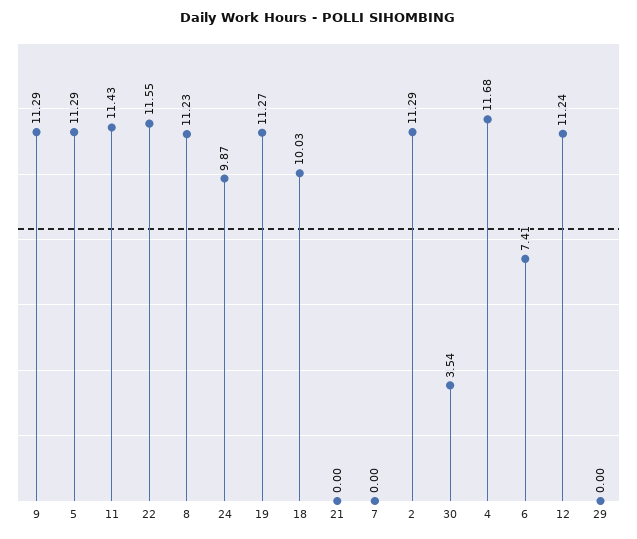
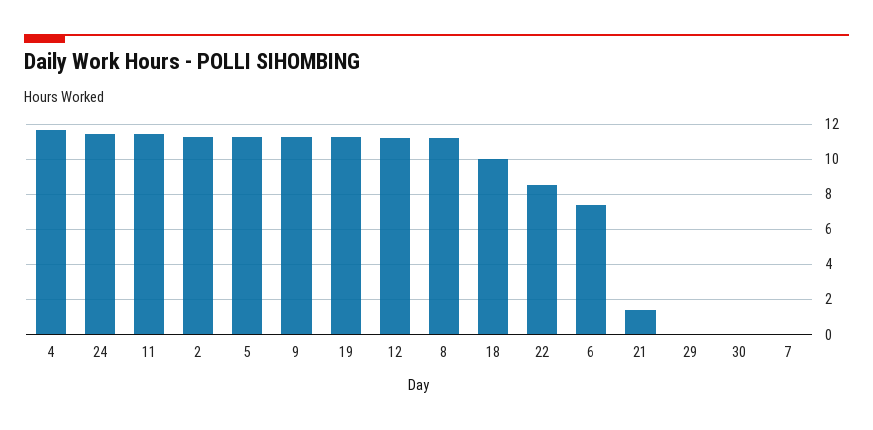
  {
    "9": 11.29,
    "5": 11.29,
    "11": 11.43,
-   "22": 11.55,
+   "22": 8.5,
    "8": 11.23,
-   "24": 9.87,
+   "24": 11.5,
    "19": 11.27,
    "18": 10.03,
-   "21": 0,
+   "21": 1.5,
    "7": 0,
    "2": 11.29,
-   "30": 3.54,
+   "30": 0,
    "4": 11.68,
    "6": 7.41,
    "12": 11.24,
    "29": 0
  }

